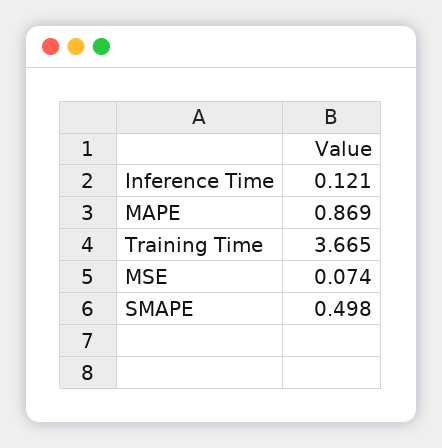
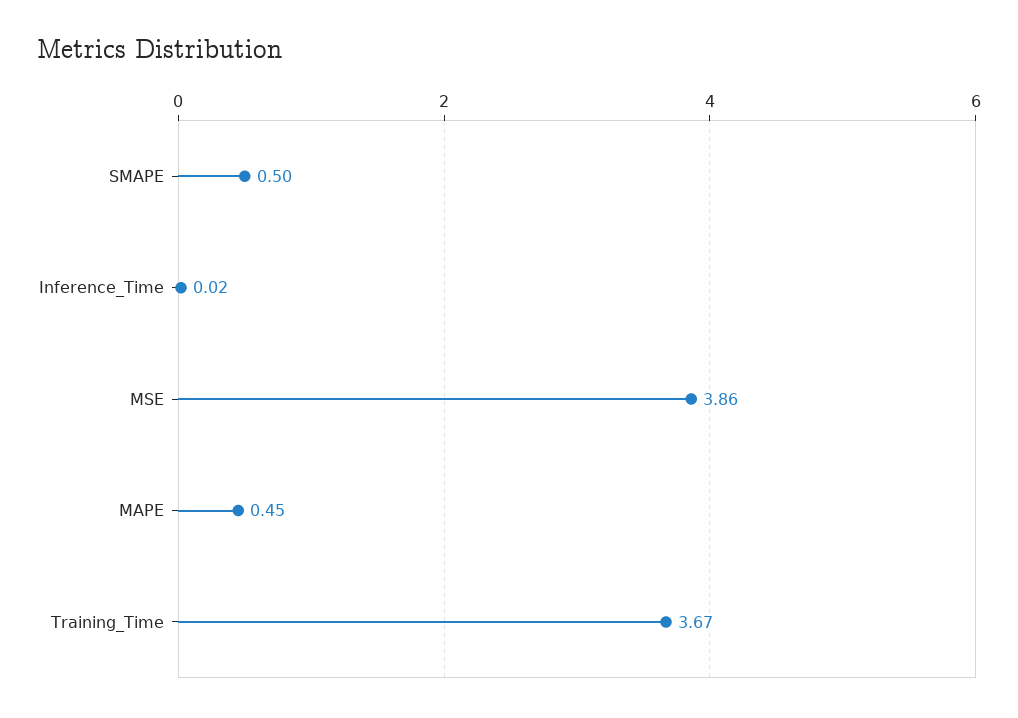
  {
-   "Inference Time": 0.121,
+   "Inference Time": 0.02,
-   "MAPE": 0.869,
+   "MAPE": 0.45,
    "Training Time": 3.665,
-   "MSE": 0.074,
+   "MSE": 3.86,
    "SMAPE": 0.498
  }

